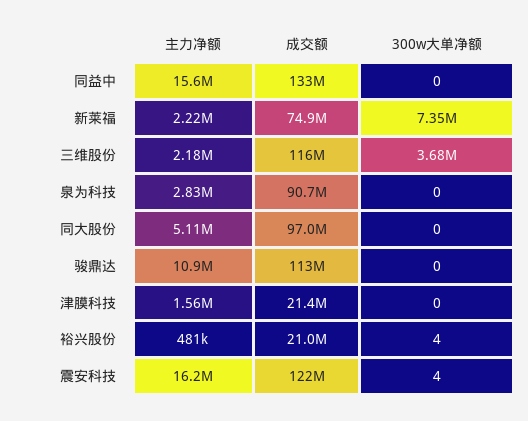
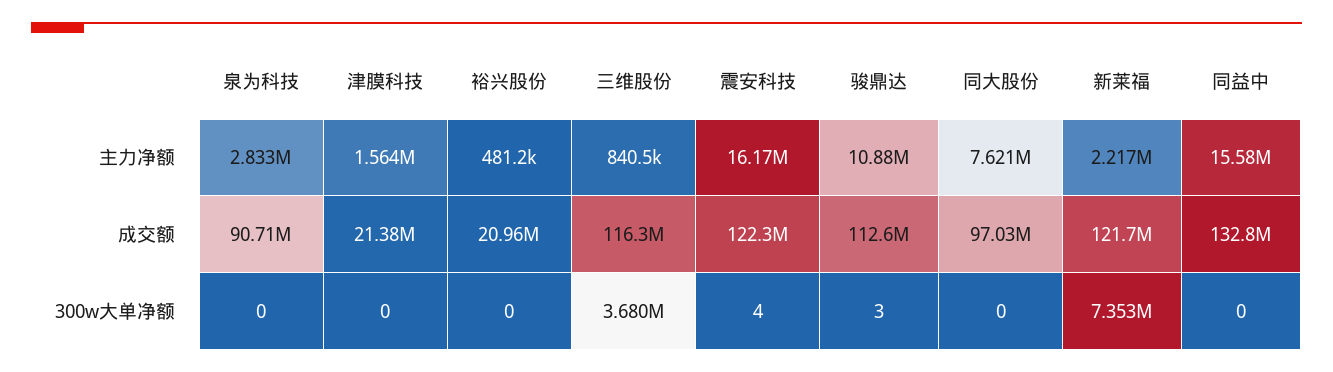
  {
    "主力净额": {
      "同益中": 15580000,
      "新莱福": 2217000,
-     "三维股份": 2180000,
+     "三维股份": 840500,
      "泉为科技": 2833000,
-     "同大股份": 5110000,
+     "同大股份": 7621000,
      "骏鼎达": 10880000,
      "津膜科技": 1564000,
      "裕兴股份": 481200,
      "震安科技": 16170000
    },
    "成交额": {
      "同益中": 132800000,
-     "新莱福": 74900000,
+     "新莱福": 121700000,
      "三维股份": 116300000,
      "泉为科技": 90710000,
      "同大股份": 97030000,
      "骏鼎达": 112600000,
      "津膜科技": 21380000,
      "裕兴股份": 20960000,
      "震安科技": 122300000
    },
    "300w大单净额": {
      "同益中": 0,
      "新莱福": 7353000,
      "三维股份": 3680000,
      "泉为科技": 0,
      "同大股份": 0,
-     "骏鼎达": 0,
+     "骏鼎达": 3,
      "津膜科技": 0,
-     "裕兴股份": 4,
+     "裕兴股份": 0,
      "震安科技": 4
    }
  }

